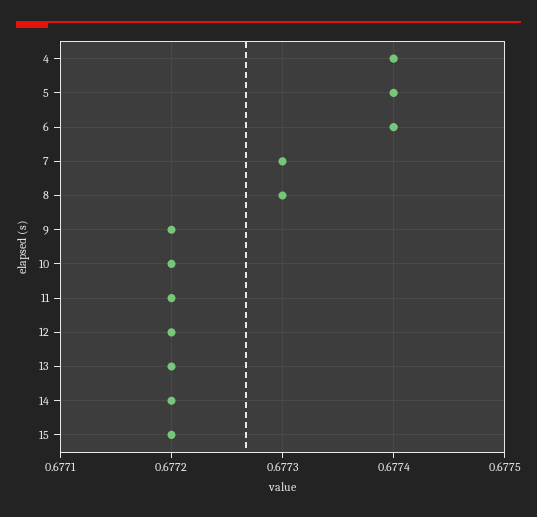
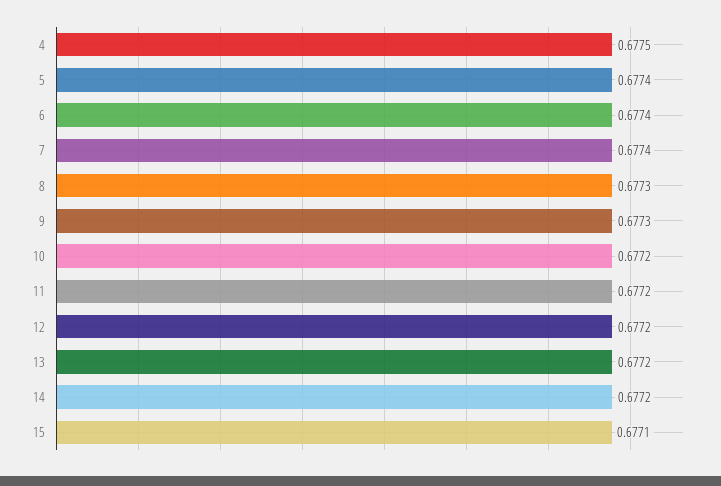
  {
-   "4": 0.6774,
+   "4": 0.6775,
    "5": 0.6774,
    "6": 0.6774,
-   "7": 0.6773,
+   "7": 0.6774,
    "8": 0.6773,
-   "9": 0.6772,
+   "9": 0.6773,
    "10": 0.6772,
    "11": 0.6772,
    "12": 0.6772,
    "13": 0.6772,
    "14": 0.6772,
-   "15": 0.6772
+   "15": 0.6771
  }

